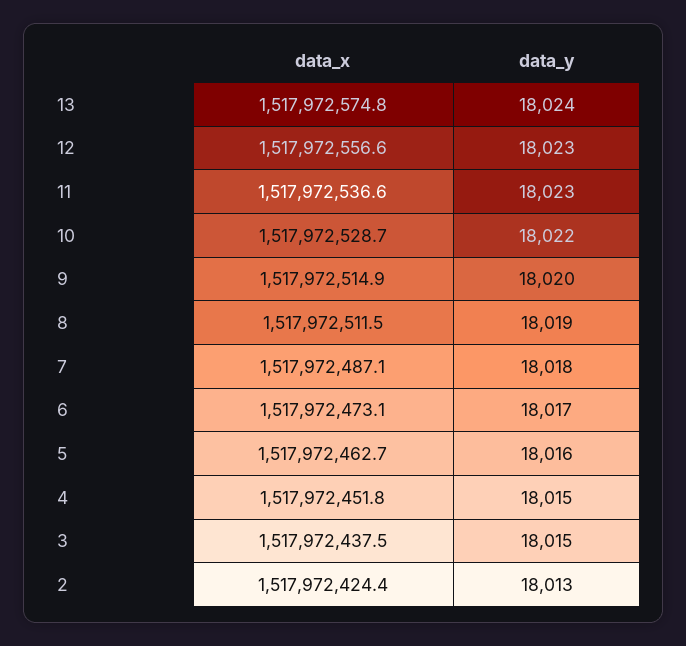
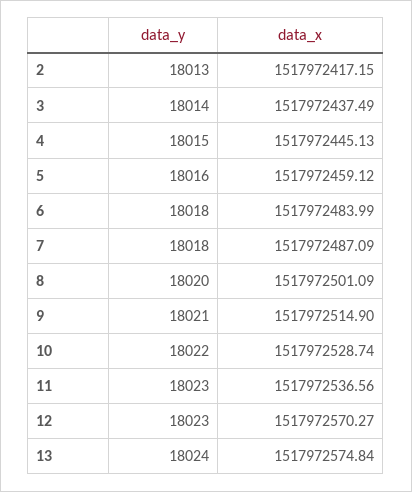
  {
    "data_x": {
      "13": 1517972574.84,
-     "12": 1517972556.6,
+     "12": 1517972570.27,
      "11": 1517972536.56,
      "10": 1517972528.74,
      "9": 1517972514.9,
-     "8": 1517972511.5,
+     "8": 1517972501.09,
      "7": 1517972487.09,
-     "6": 1517972473.1,
+     "6": 1517972483.99,
-     "5": 1517972462.7,
+     "5": 1517972459.12,
-     "4": 1517972451.8,
+     "4": 1517972445.13,
      "3": 1517972437.49,
-     "2": 1517972424.4
+     "2": 1517972417.15
    },
    "data_y": {
      "13": 18024,
      "12": 18023,
      "11": 18023,
      "10": 18022,
-     "9": 18020,
+     "9": 18021,
-     "8": 18019,
+     "8": 18020,
      "7": 18018,
-     "6": 18017,
+     "6": 18018,
      "5": 18016,
      "4": 18015,
-     "3": 18015,
+     "3": 18014,
      "2": 18013
    }
  }

